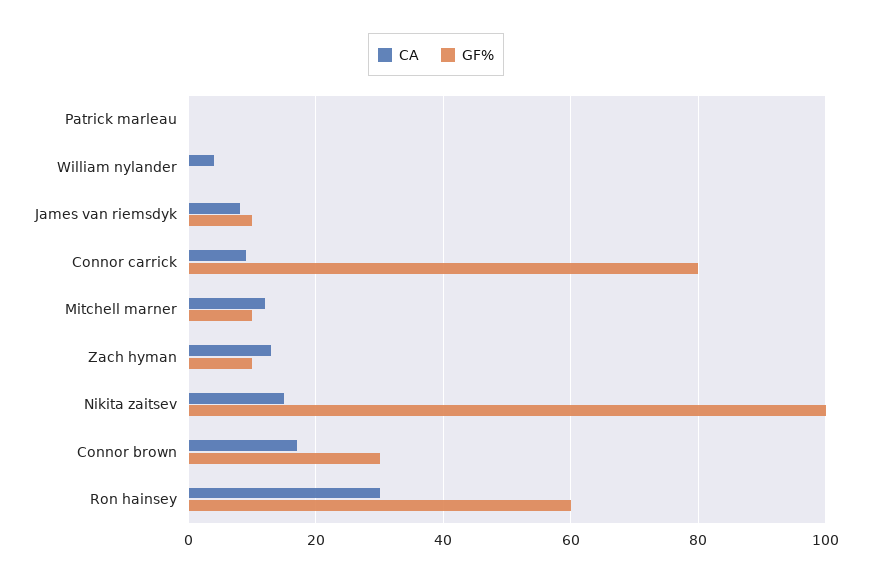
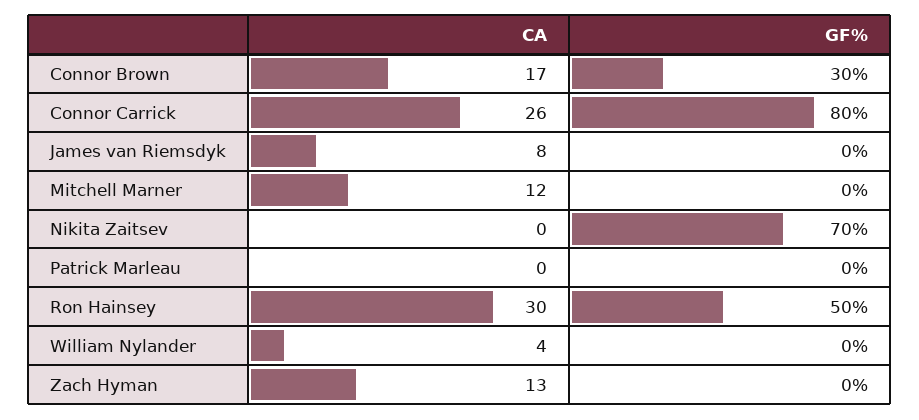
  {
    "CA": {
      "Patrick marleau": 0,
      "William nylander": 4,
      "James van riemsdyk": 8,
-     "Connor carrick": 10,
+     "Connor carrick": 26,
      "Mitchell marner": 12,
      "Zach hyman": 13,
-     "Nikita zaitsev": 15,
+     "Nikita zaitsev": 0,
      "Connor brown": 17,
      "Ron hainsey": 30
    },
    "GF%": {
      "Patrick marleau": 0,
      "William nylander": 0,
-     "James van riemsdyk": 10,
+     "James van riemsdyk": 0,
      "Connor carrick": 80,
-     "Mitchell marner": 10,
+     "Mitchell marner": 0,
-     "Zach hyman": 10,
+     "Zach hyman": 0,
-     "Nikita zaitsev": 100,
+     "Nikita zaitsev": 70,
      "Connor brown": 30,
-     "Ron hainsey": 60
+     "Ron hainsey": 50
    }
  }

